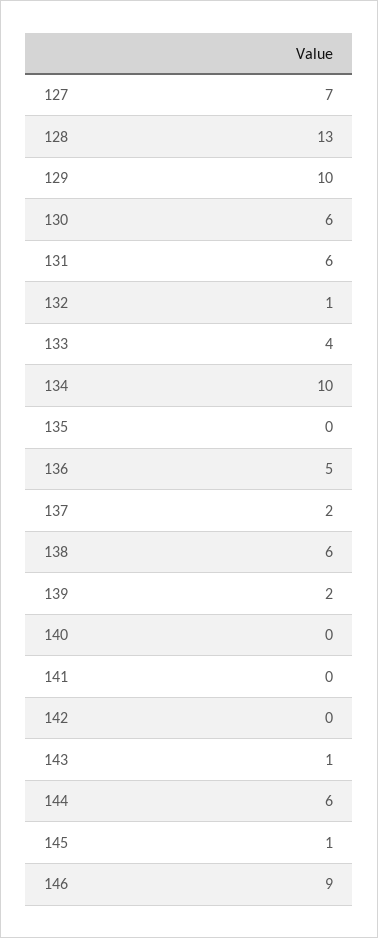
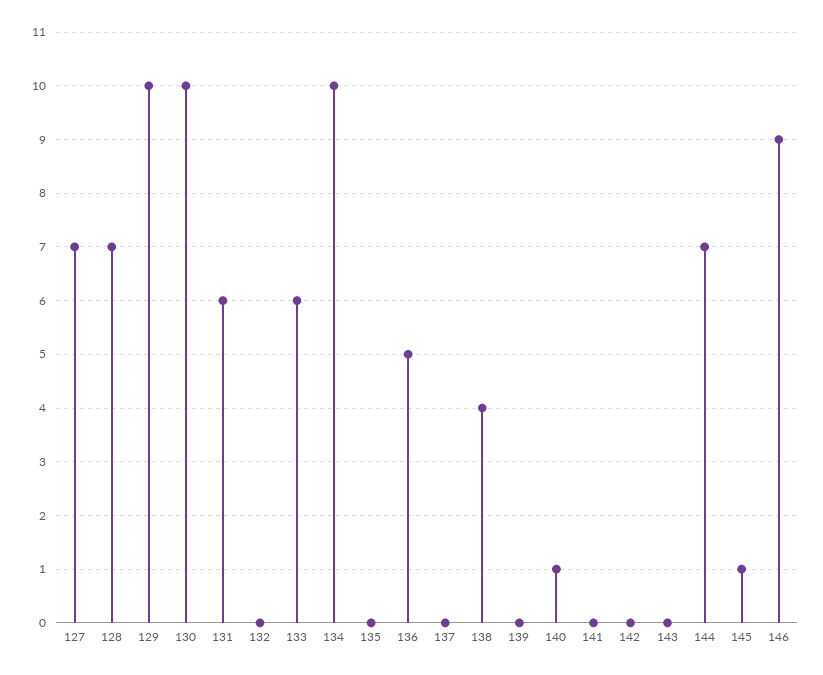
  {
    "127": 7,
-   "128": 13,
+   "128": 7,
    "129": 10,
-   "130": 6,
+   "130": 10,
    "131": 6,
-   "132": 1,
+   "132": 0,
-   "133": 4,
+   "133": 6,
    "134": 10,
    "135": 0,
    "136": 5,
-   "137": 2,
+   "137": 0,
-   "138": 6,
+   "138": 4,
-   "139": 2,
+   "139": 0,
-   "140": 0,
+   "140": 1,
    "141": 0,
    "142": 0,
-   "143": 1,
+   "143": 0,
-   "144": 6,
+   "144": 7,
    "145": 1,
    "146": 9
  }

